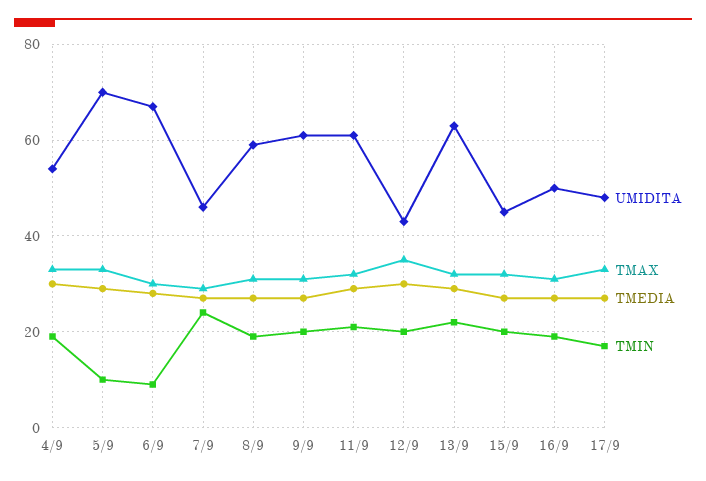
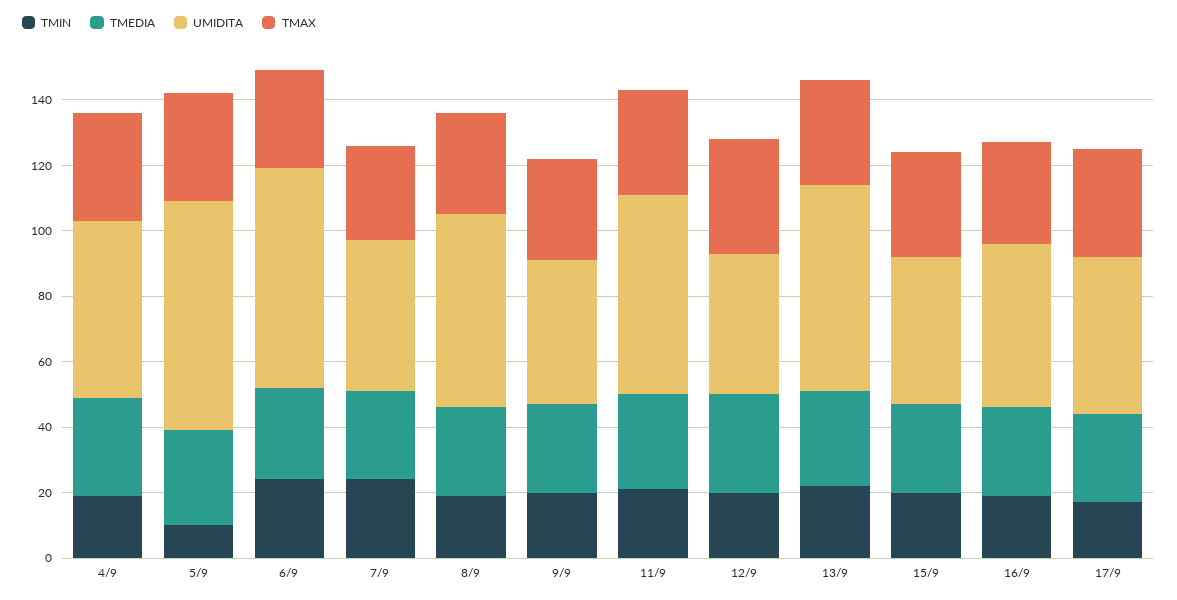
  {
    "UMIDITA": {
      "4/9": 55,
      "5/9": 70,
      "6/9": 65,
      "7/9": 45,
      "8/9": 60,
-     "9/9": 60,
+     "9/9": 45,
      "11/9": 60,
      "12/9": 45,
      "13/9": 65,
      "15/9": 45,
      "16/9": 50,
      "17/9": 50
    },
    "TMAX": {
      "4/9": 35,
      "5/9": 35,
      "6/9": 30,
      "7/9": 30,
      "8/9": 30,
      "9/9": 30,
      "11/9": 30,
      "12/9": 35,
      "13/9": 30,
      "15/9": 30,
      "16/9": 30,
      "17/9": 35
    },
    "TMEDIA": {
      "4/9": 30,
      "5/9": 30,
      "6/9": 30,
      "7/9": 25,
      "8/9": 25,
      "9/9": 25,
      "11/9": 30,
      "12/9": 30,
      "13/9": 30,
      "15/9": 25,
      "16/9": 25,
      "17/9": 25
    },
    "TMIN": {
      "4/9": 20,
      "5/9": 10,
-     "6/9": 10,
+     "6/9": 25,
      "7/9": 25,
      "8/9": 20,
      "9/9": 20,
      "11/9": 20,
      "12/9": 20,
      "13/9": 20,
      "15/9": 20,
      "16/9": 20,
      "17/9": 15
    }
  }

